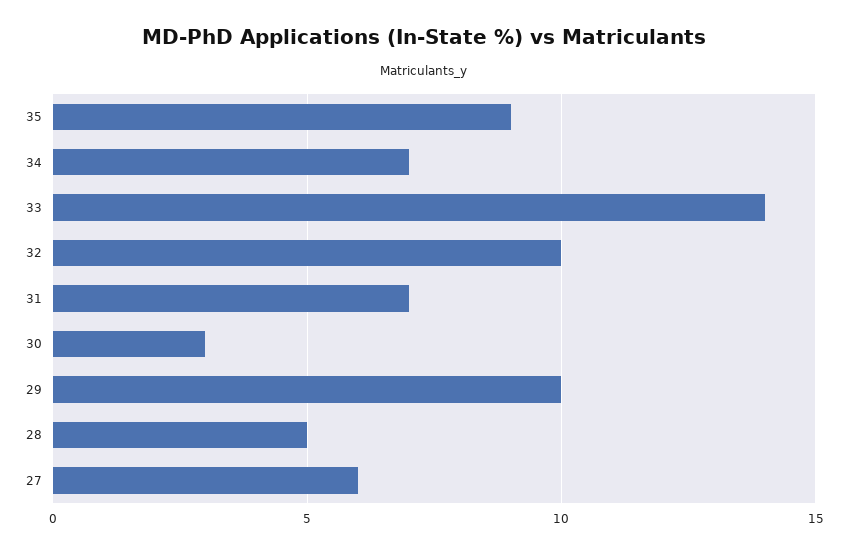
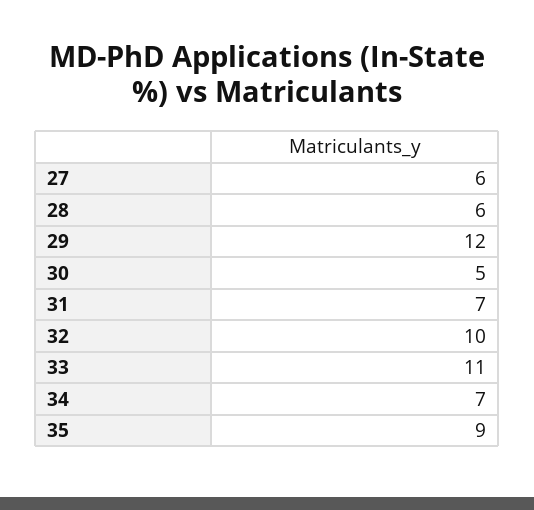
  {
    "35": 9,
    "34": 7,
-   "33": 14,
+   "33": 11,
    "32": 10,
    "31": 7,
-   "30": 3,
+   "30": 5,
-   "29": 10,
+   "29": 12,
-   "28": 5,
+   "28": 6,
    "27": 6
  }

